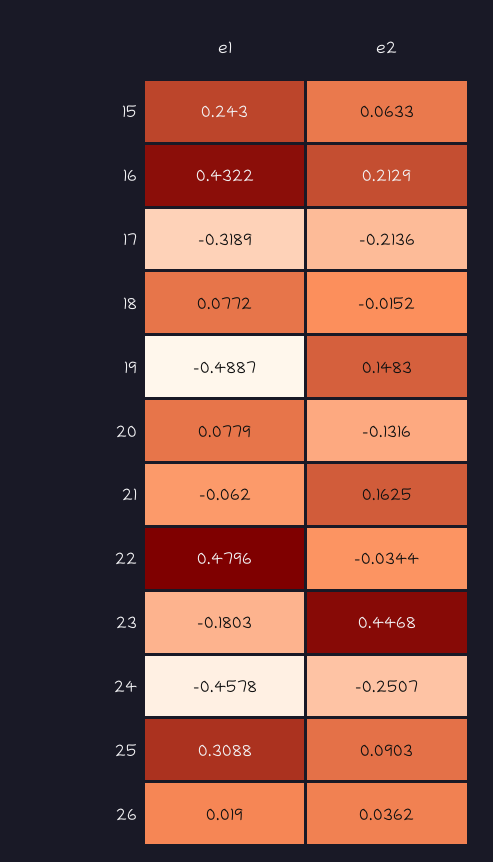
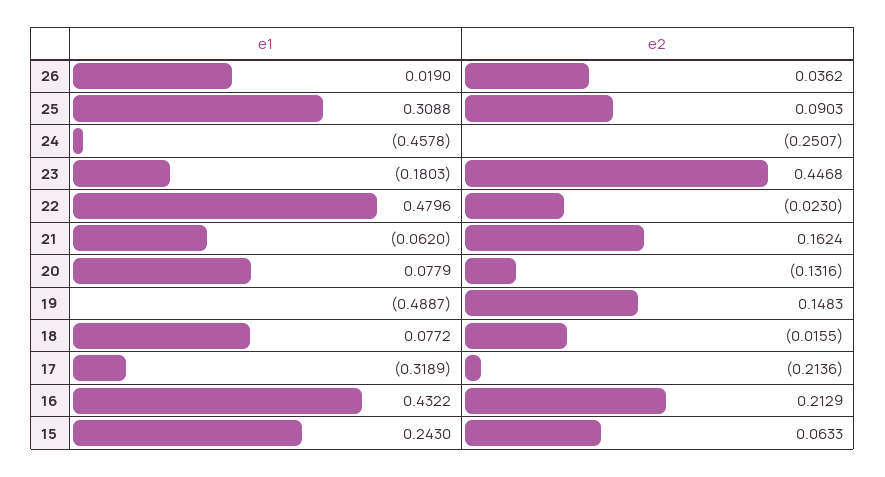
  {
    "e1": {
      "15": 0.243,
      "16": 0.4322,
      "17": -0.3189,
      "18": 0.0772,
      "19": -0.4887,
      "20": 0.0779,
      "21": -0.062,
      "22": 0.4796,
      "23": -0.1803,
      "24": -0.4578,
      "25": 0.3088,
      "26": 0.019
    },
    "e2": {
      "15": 0.0633,
      "16": 0.2129,
      "17": -0.2136,
-     "18": -0.0152,
+     "18": -0.0155,
      "19": 0.1483,
      "20": -0.1316,
-     "21": 0.1625,
+     "21": 0.1624,
-     "22": -0.0344,
+     "22": -0.023,
      "23": 0.4468,
      "24": -0.2507,
      "25": 0.0903,
      "26": 0.0362
    }
  }

